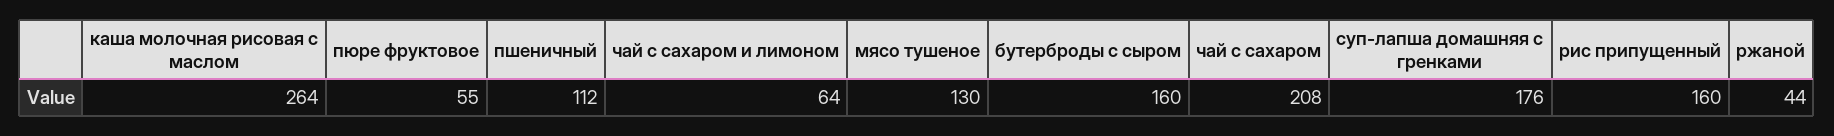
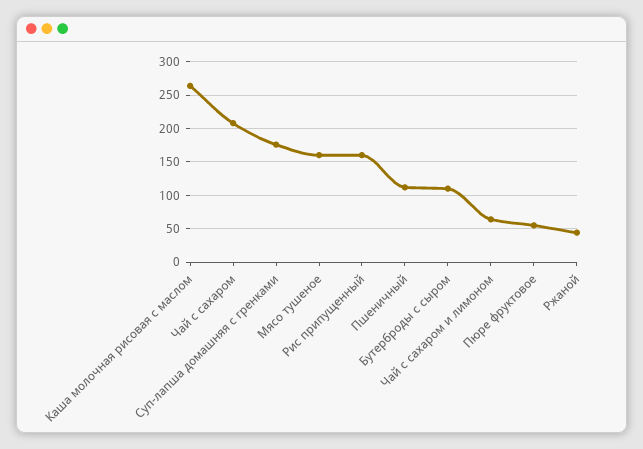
  {
    "каша молочная рисовая с маслом": 264,
    "пюре фруктовое": 55,
    "пшеничный": 112,
    "чай с сахаром и лимоном": 64,
-   "мясо тушеное": 130,
+   "мясо тушеное": 160,
-   "бутерброды с сыром": 160,
+   "бутерброды с сыром": 110,
    "чай с сахаром": 208,
    "суп-лапша домашняя с гренками": 176,
    "рис припущенный": 160,
    "ржаной": 44
  }

